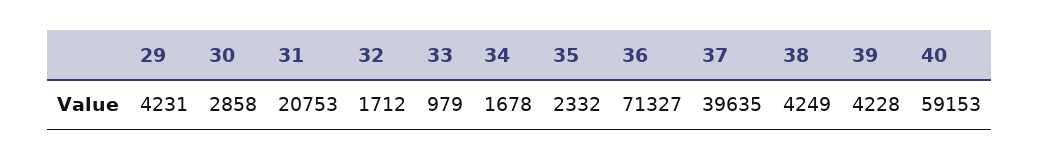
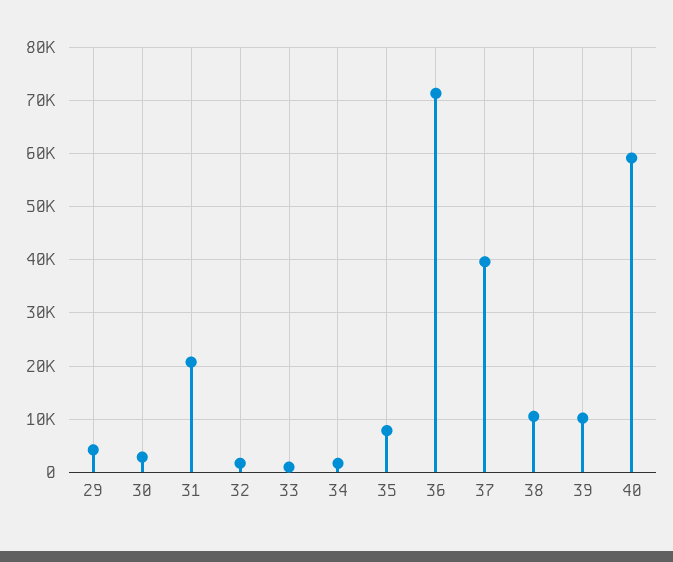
  {
    "29": 4231,
    "30": 2858,
    "31": 20753,
    "32": 1712,
    "33": 979,
    "34": 1678,
-   "35": 2332,
+   "35": 8000,
    "36": 71327,
    "37": 39635,
-   "38": 4249,
+   "38": 10000,
-   "39": 4228,
+   "39": 10000,
    "40": 59153
  }

